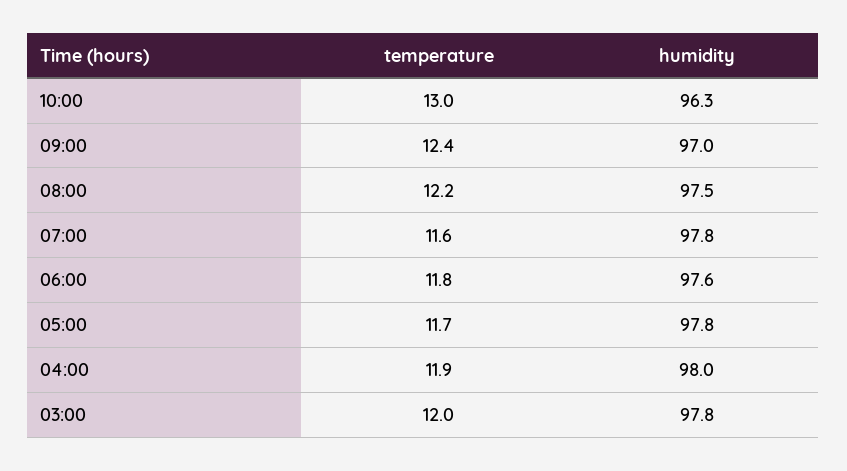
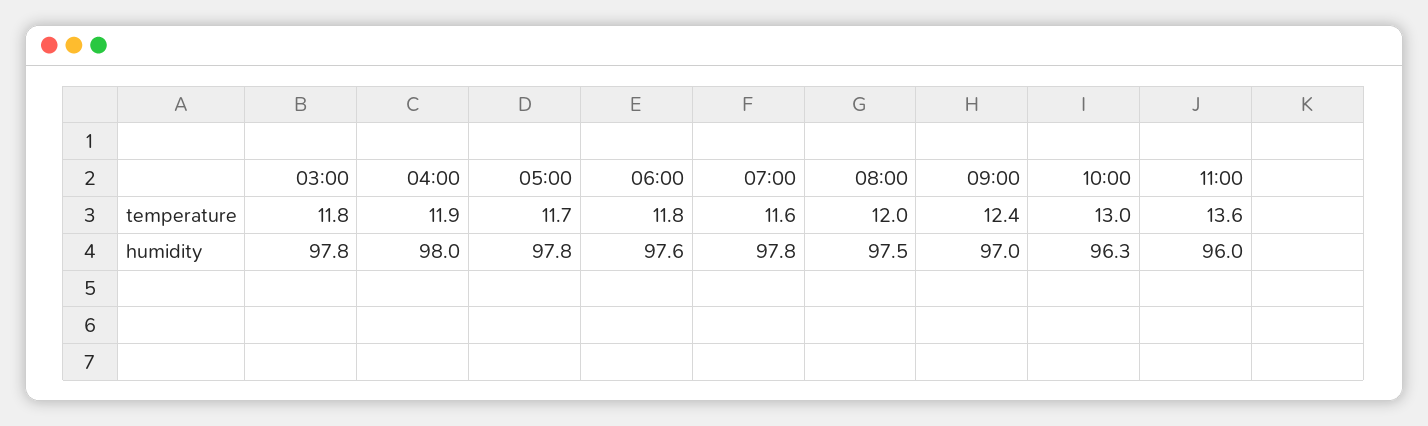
  {
    "temperature": {
      "10:00": 13,
      "09:00": 12.4,
-     "08:00": 12.2,
+     "08:00": 12,
      "07:00": 11.6,
      "06:00": 11.8,
      "05:00": 11.7,
      "04:00": 11.9,
-     "03:00": 12
+     "03:00": 11.8,
+     "11:00": 13.6
    },
    "humidity": {
      "10:00": 96.3,
      "09:00": 97,
      "08:00": 97.5,
      "07:00": 97.8,
      "06:00": 97.6,
      "05:00": 97.8,
      "04:00": 98,
-     "03:00": 97.8
+     "03:00": 97.8,
+     "11:00": 96
    }
  }

